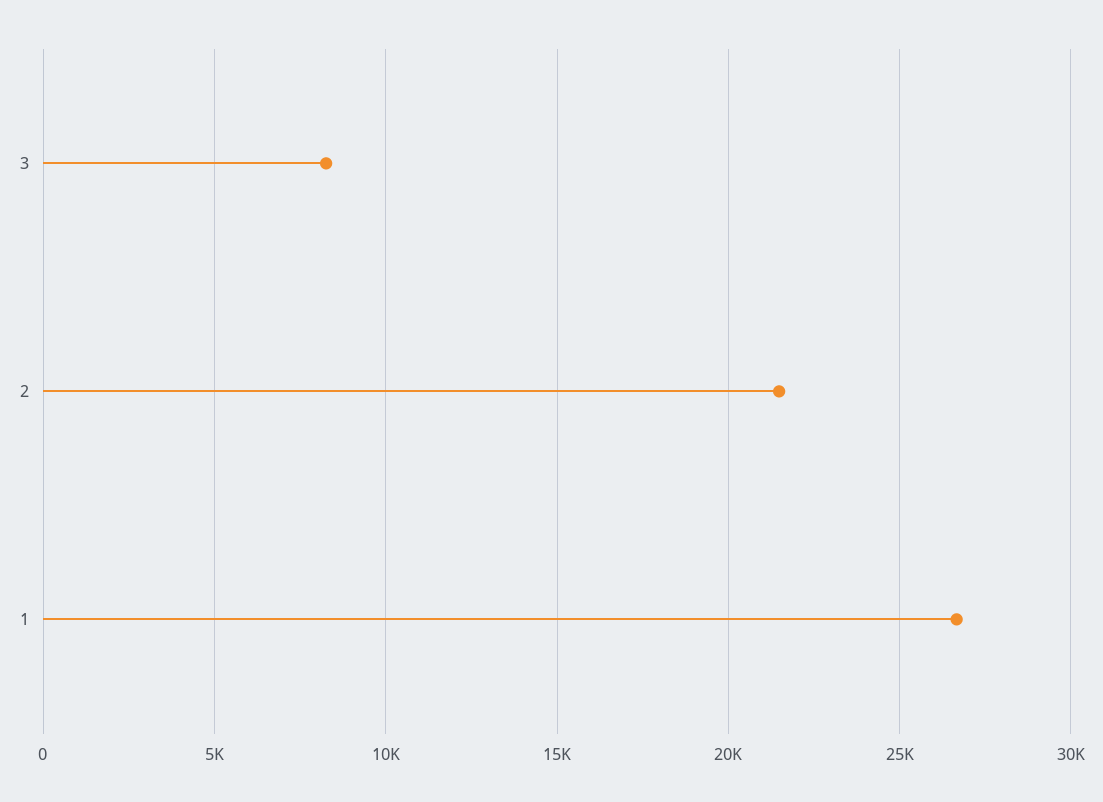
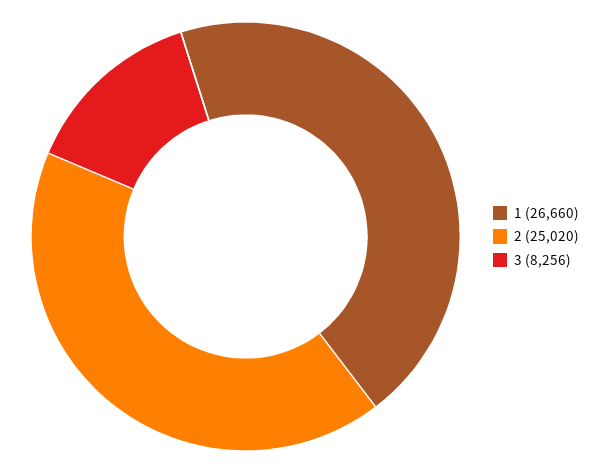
  {
    "3": 8256,
-   "2": 21500,
+   "2": 25020,
    "1": 26660
  }

